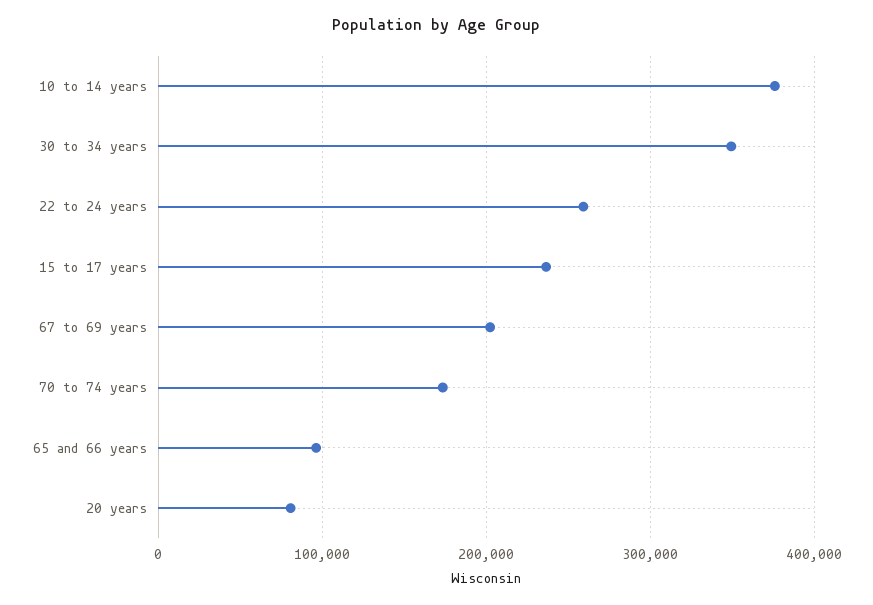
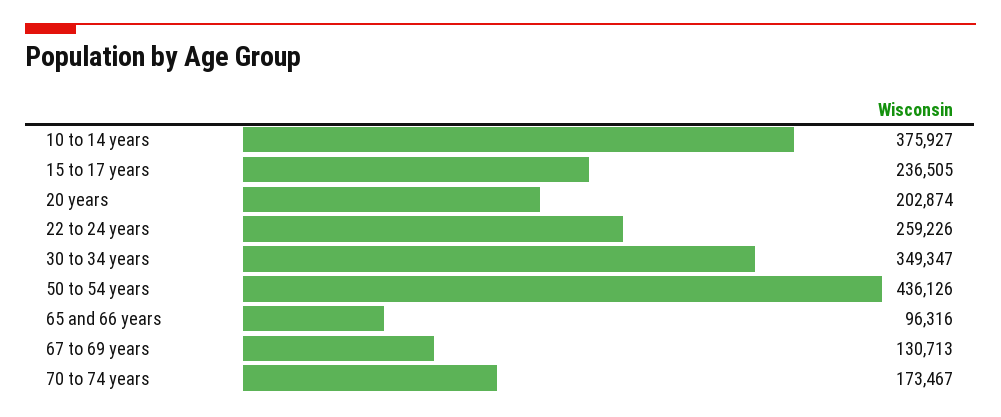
  {
    "10 to 14 years": 375927,
    "30 to 34 years": 349347,
    "22 to 24 years": 259226,
    "15 to 17 years": 236505,
-   "67 to 69 years": 200000,
+   "67 to 69 years": 130713,
    "70 to 74 years": 173467,
    "65 and 66 years": 96316,
-   "20 years": 80000
+   "20 years": 202874,
+   "50 to 54 years": 436126
  }

